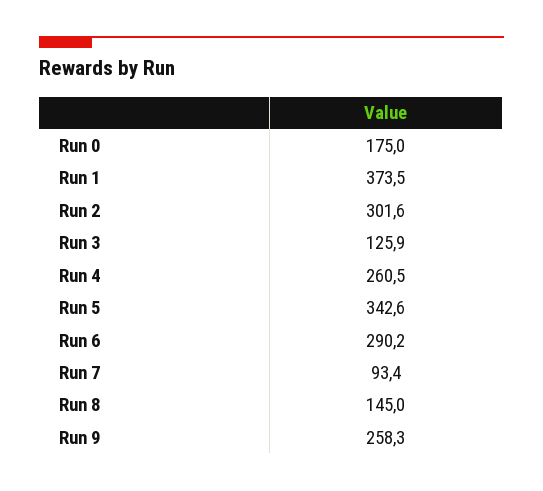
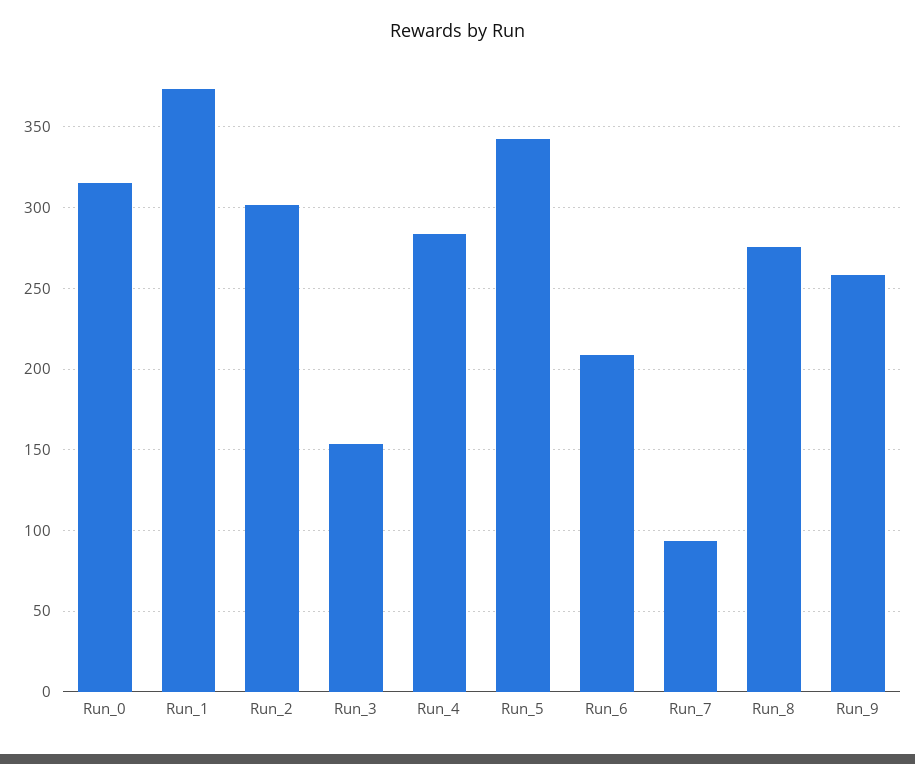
  {
-   "Run 0": 175,
+   "Run 0": 315,
    "Run 1": 373.5,
    "Run 2": 301.6,
-   "Run 3": 125.9,
+   "Run 3": 155,
-   "Run 4": 260.5,
+   "Run 4": 285,
    "Run 5": 342.6,
-   "Run 6": 290.2,
+   "Run 6": 210,
    "Run 7": 93.4,
-   "Run 8": 145,
+   "Run 8": 275,
    "Run 9": 258.3
  }

